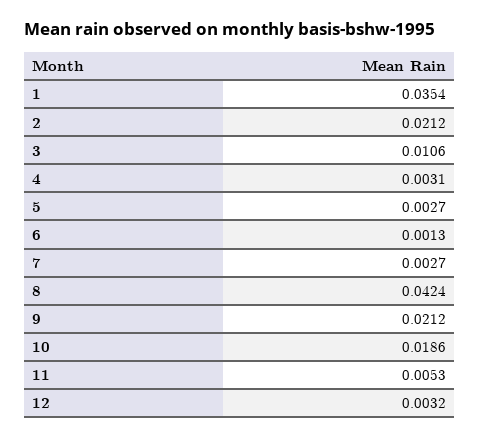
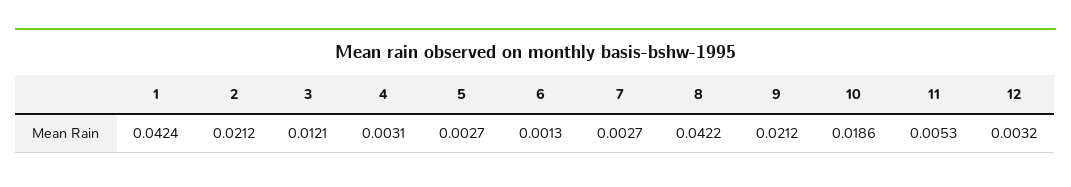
  {
-   "1": 0.0354,
+   "1": 0.0424,
    "2": 0.0212,
-   "3": 0.0106,
+   "3": 0.0121,
    "4": 0.0031,
    "5": 0.0027,
    "6": 0.0013,
    "7": 0.0027,
-   "8": 0.0424,
+   "8": 0.0422,
    "9": 0.0212,
    "10": 0.0186,
    "11": 0.0053,
    "12": 0.0032
  }

